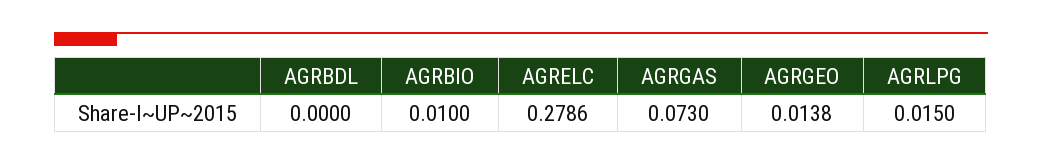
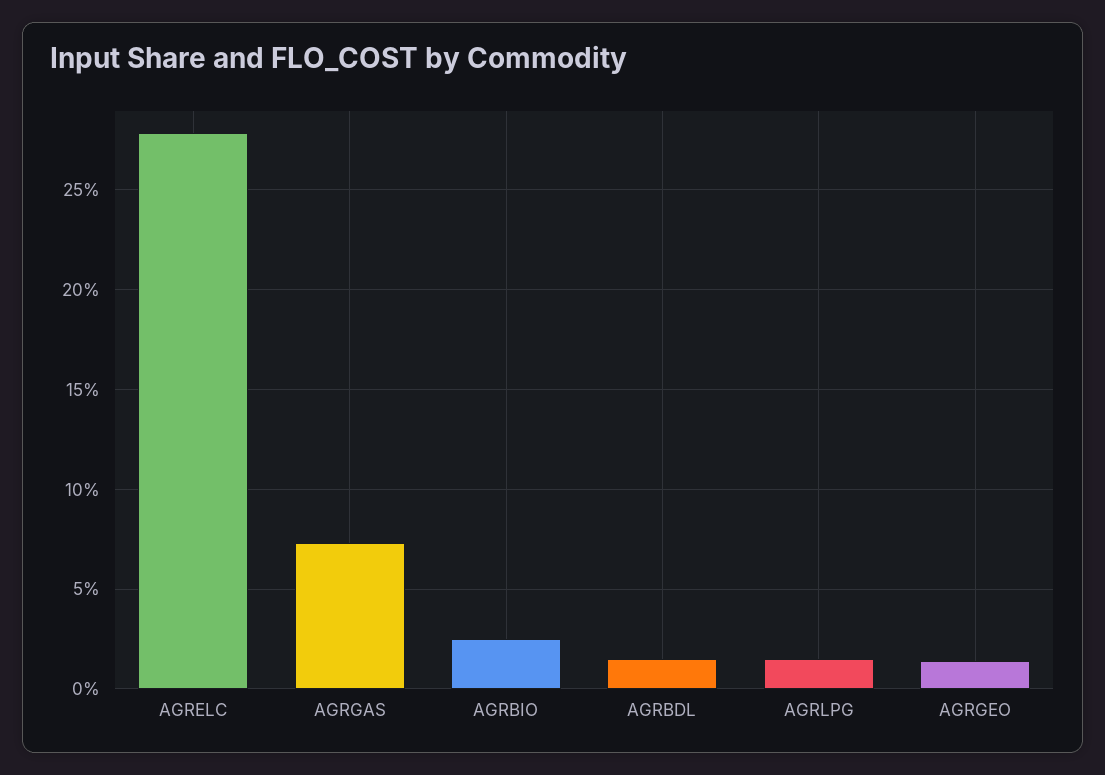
  {
-   "AGRBDL": 0,
+   "AGRBDL": 0.015,
-   "AGRBIO": 0.01,
+   "AGRBIO": 0.025,
    "AGRELC": 0.2786,
    "AGRGAS": 0.073,
    "AGRGEO": 0.0138,
    "AGRLPG": 0.015
  }

